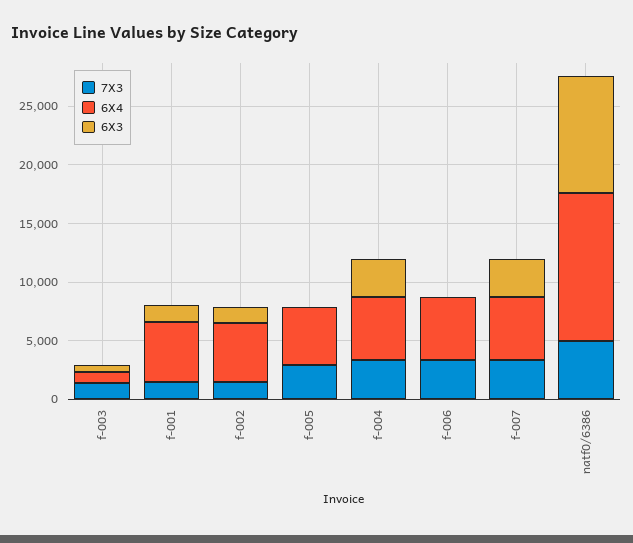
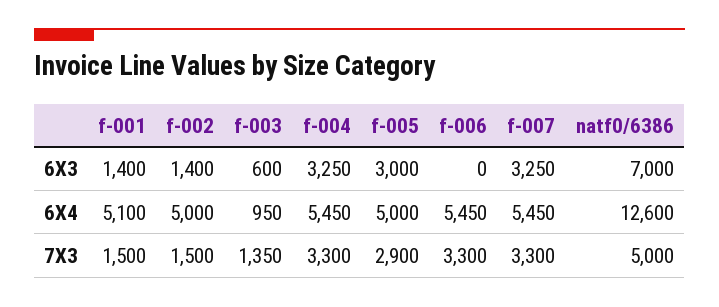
  {
    "7X3": {
      "f-003": 1350,
      "f-001": 1500,
      "f-002": 1500,
      "f-005": 2900,
      "f-004": 3300,
      "f-006": 3300,
      "f-007": 3300,
      "natf0/6386": 5000
    },
    "6X4": {
      "f-003": 950,
      "f-001": 5100,
      "f-002": 5000,
      "f-005": 5000,
      "f-004": 5450,
      "f-006": 5450,
      "f-007": 5450,
      "natf0/6386": 12600
    },
    "6X3": {
      "f-003": 600,
      "f-001": 1400,
      "f-002": 1400,
-     "f-005": 0,
+     "f-005": 3000,
      "f-004": 3250,
      "f-006": 0,
      "f-007": 3250,
-     "natf0/6386": 10000
+     "natf0/6386": 7000
    }
  }

